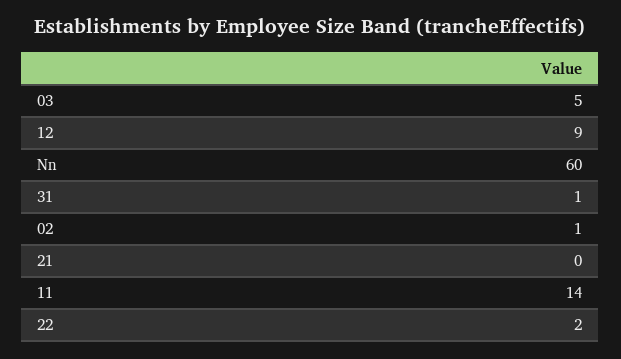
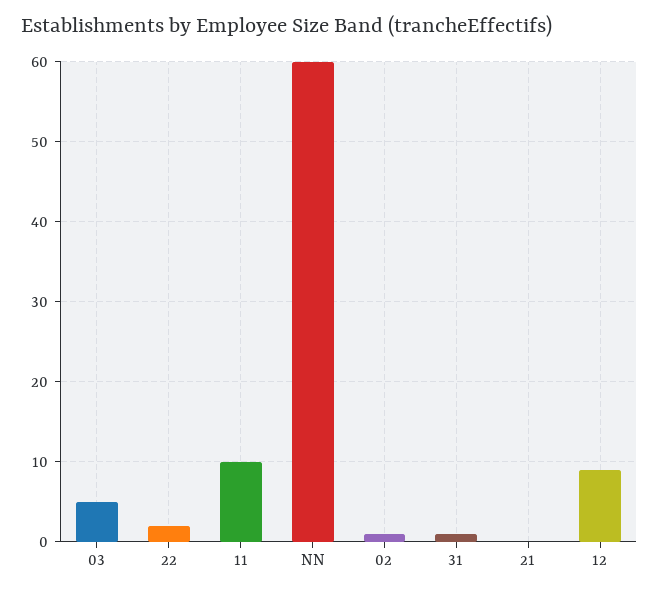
  {
    "03": 5,
    "12": 9,
    "Nn": 60,
    "31": 1,
    "02": 1,
    "21": 0,
-   "11": 14,
+   "11": 10,
    "22": 2
  }

